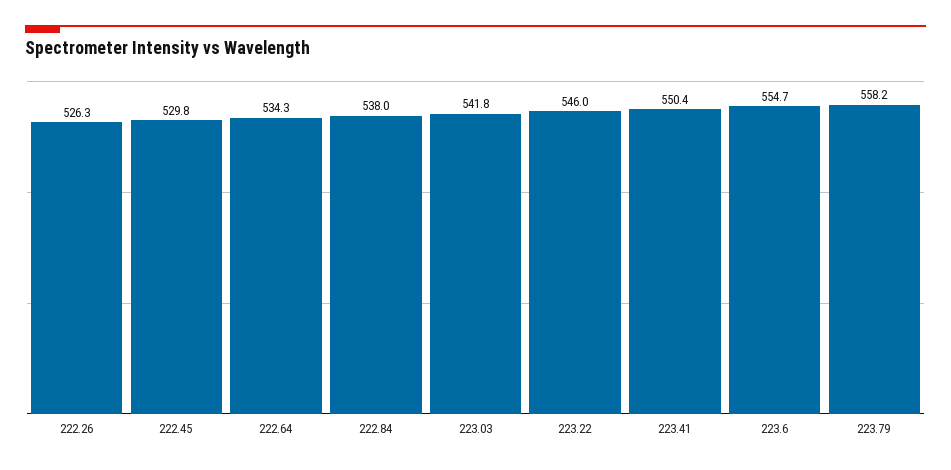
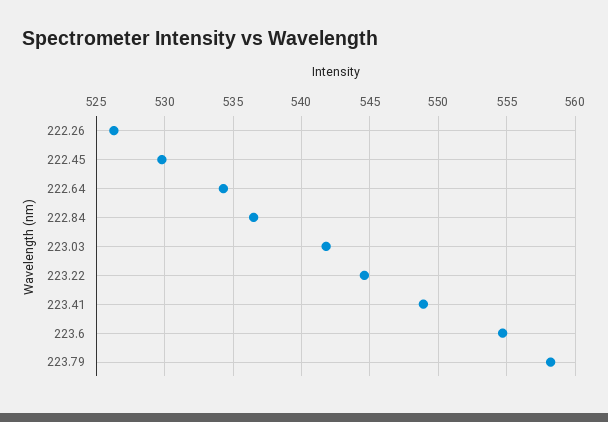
  {
    "222.26": 526.3,
    "222.45": 529.8,
    "222.64": 534.3,
-   "222.84": 538,
+   "222.84": 536.5,
    "223.03": 541.8,
-   "223.22": 546,
+   "223.22": 544.5,
-   "223.41": 550.4,
+   "223.41": 549,
    "223.6": 554.7,
    "223.79": 558.2
  }

